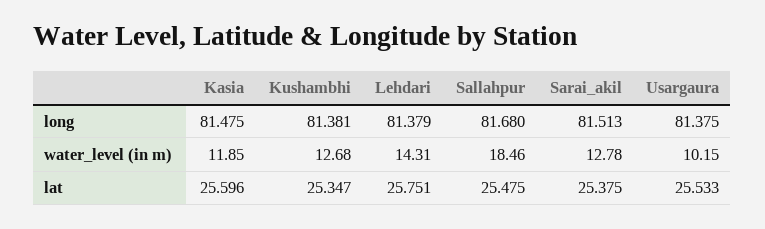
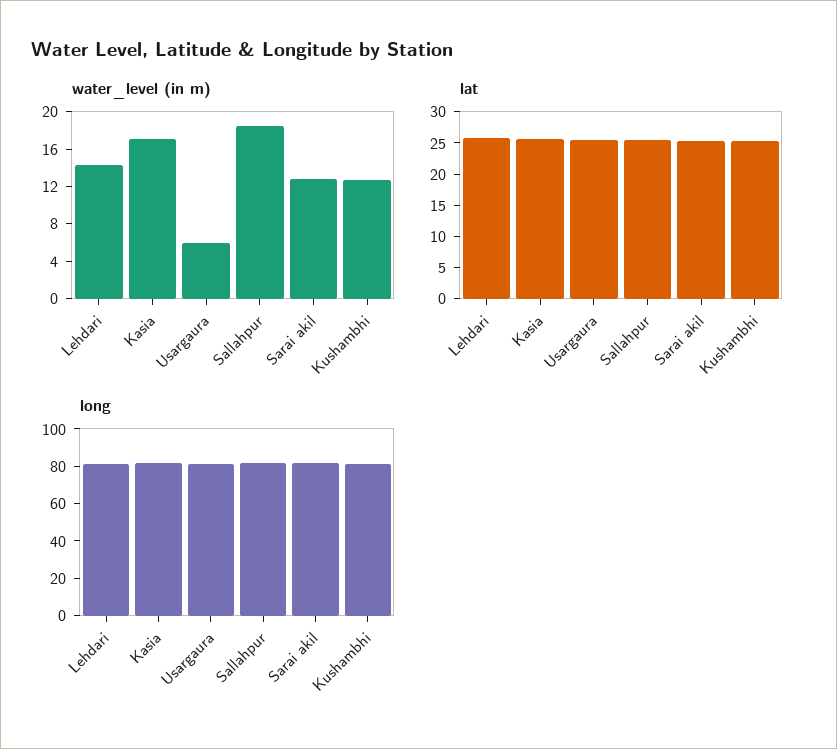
  {
    "long": {
      "Kasia": 81.475,
      "Kushambhi": 81.381,
      "Lehdari": 81.379,
      "Sallahpur": 81.68,
      "Sarai_akil": 81.513,
      "Usargaura": 81.375
    },
    "water_level (in m)": {
-     "Kasia": 11.85,
+     "Kasia": 17,
      "Kushambhi": 12.68,
      "Lehdari": 14.31,
      "Sallahpur": 18.46,
      "Sarai_akil": 12.78,
-     "Usargaura": 10.15
+     "Usargaura": 6
    },
    "lat": {
      "Kasia": 25.596,
      "Kushambhi": 25.347,
      "Lehdari": 25.751,
      "Sallahpur": 25.475,
      "Sarai_akil": 25.375,
      "Usargaura": 25.533
    }
  }

